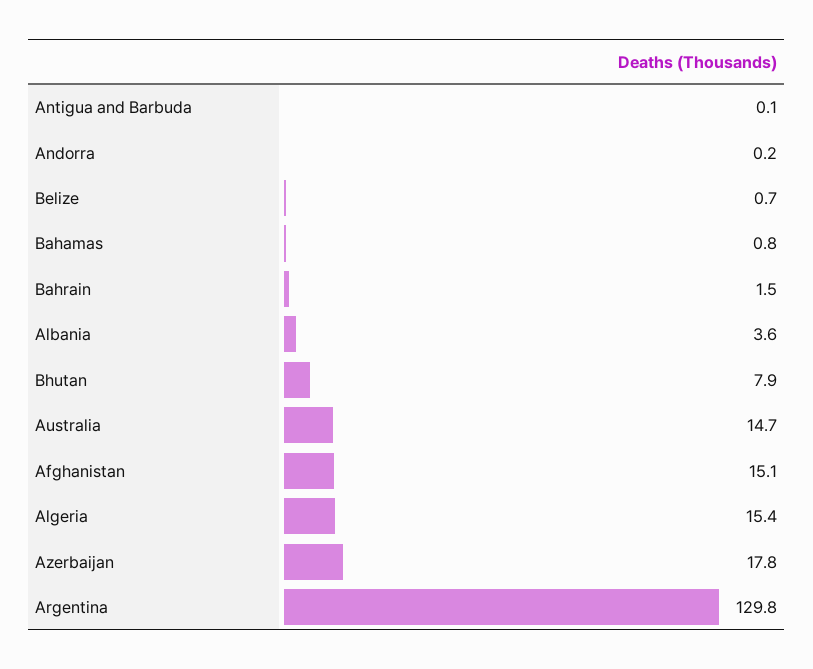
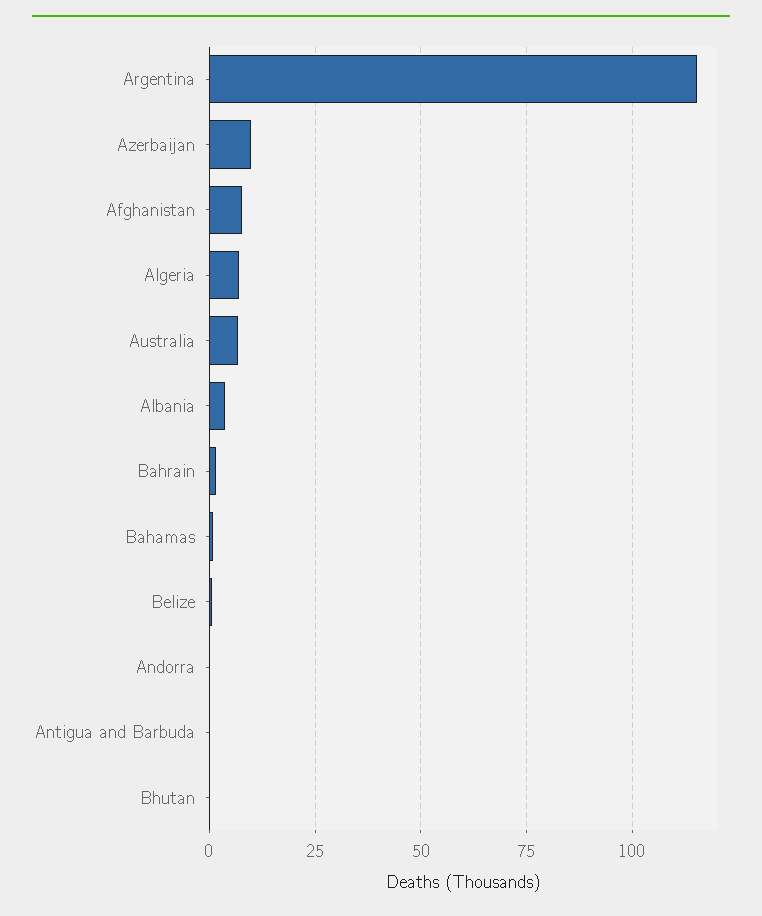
  {
    "Antigua and Barbuda": 0.1,
    "Andorra": 0.2,
    "Belize": 0.7,
    "Bahamas": 0.8,
    "Bahrain": 1.5,
    "Albania": 3.6,
-   "Bhutan": 7.9,
+   "Bhutan": 0,
-   "Australia": 14.7,
+   "Australia": 7.5,
-   "Afghanistan": 15.1,
+   "Afghanistan": 7.5,
-   "Algeria": 15.4,
+   "Algeria": 7.5,
-   "Azerbaijan": 17.8,
+   "Azerbaijan": 10,
-   "Argentina": 129.8
+   "Argentina": 115
  }

